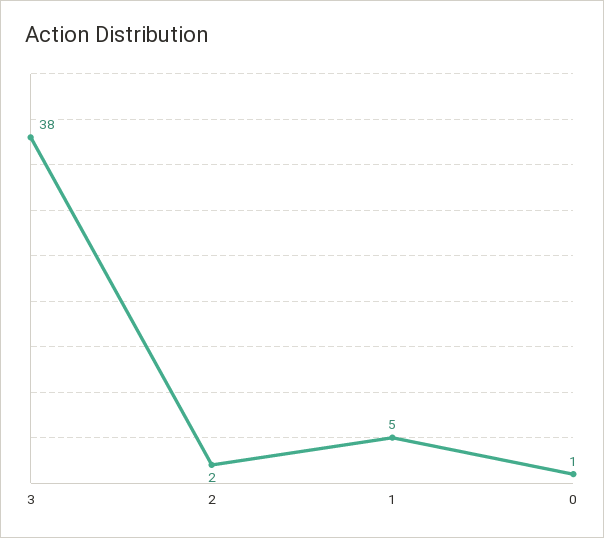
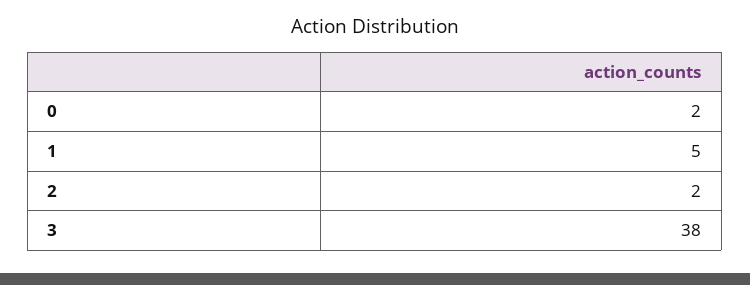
  {
    "3": 38,
    "2": 2,
    "1": 5,
-   "0": 1
+   "0": 2
  }

